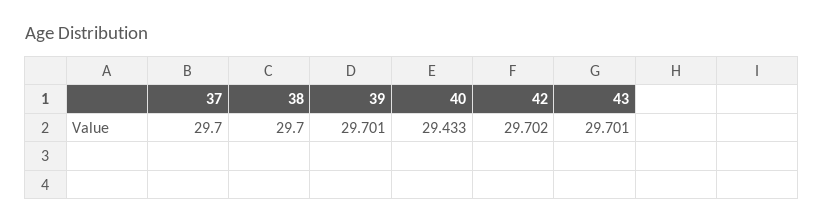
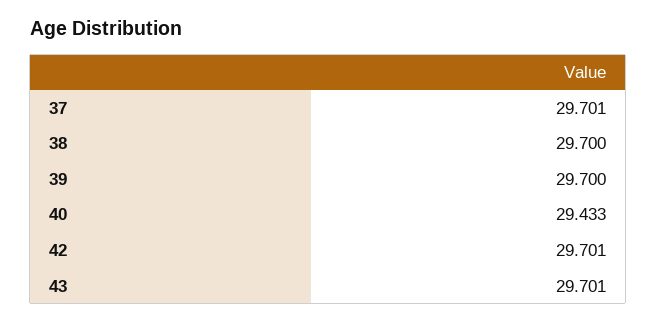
  {
-   "37": 29.7,
+   "37": 29.701,
    "38": 29.7,
-   "39": 29.701,
+   "39": 29.7,
    "40": 29.433,
-   "42": 29.702,
+   "42": 29.701,
    "43": 29.701
  }

